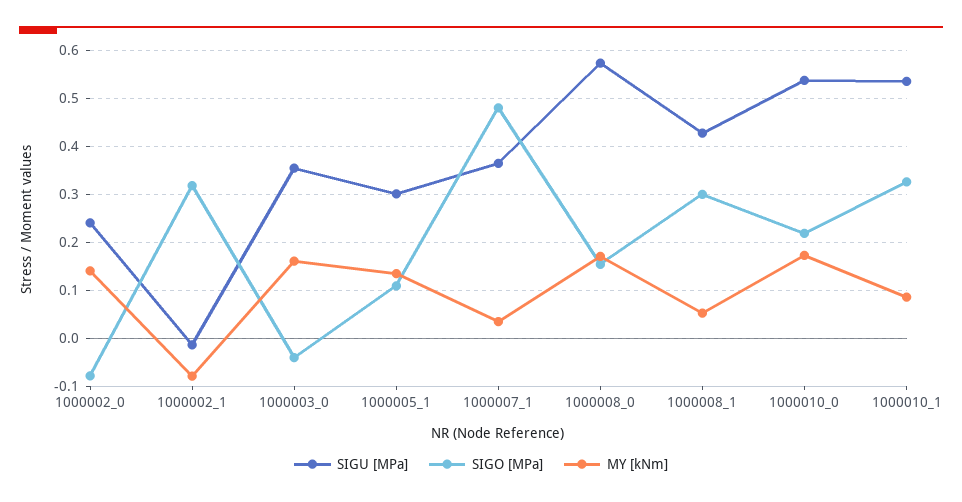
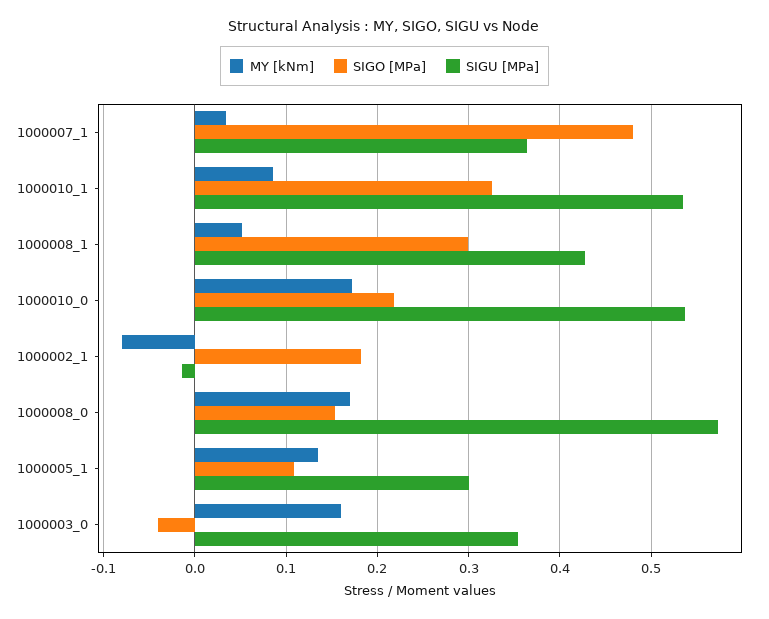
  {
    "SIGU [MPa]": {
-     "1000002_0": 0.24,
      "1000002_1": -0.01,
      "1000003_0": 0.35,
      "1000005_1": 0.3,
      "1000007_1": 0.36,
      "1000008_0": 0.57,
      "1000008_1": 0.43,
      "1000010_0": 0.54,
      "1000010_1": 0.54
    },
    "SIGO [MPa]": {
-     "1000002_0": -0.08,
-     "1000002_1": 0.32,
+     "1000002_1": 0.18,
      "1000003_0": -0.04,
      "1000005_1": 0.11,
      "1000007_1": 0.48,
      "1000008_0": 0.15,
      "1000008_1": 0.3,
      "1000010_0": 0.22,
      "1000010_1": 0.33
    },
    "MY [kNm]": {
-     "1000002_0": 0.14,
      "1000002_1": -0.08,
      "1000003_0": 0.16,
      "1000005_1": 0.13,
      "1000007_1": 0.03,
      "1000008_0": 0.17,
      "1000008_1": 0.05,
      "1000010_0": 0.17,
      "1000010_1": 0.09
    }
  }

